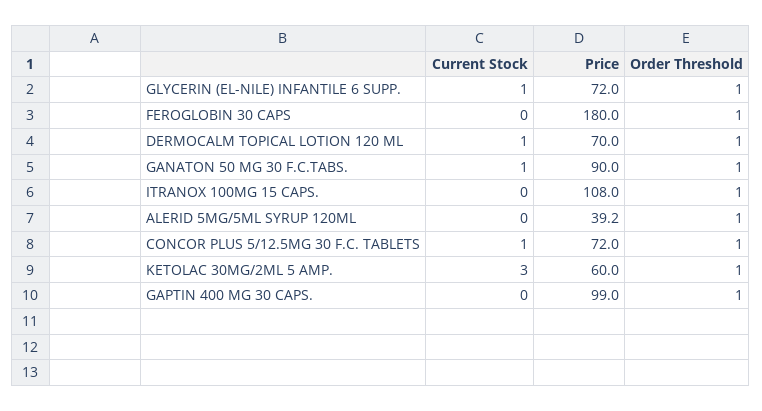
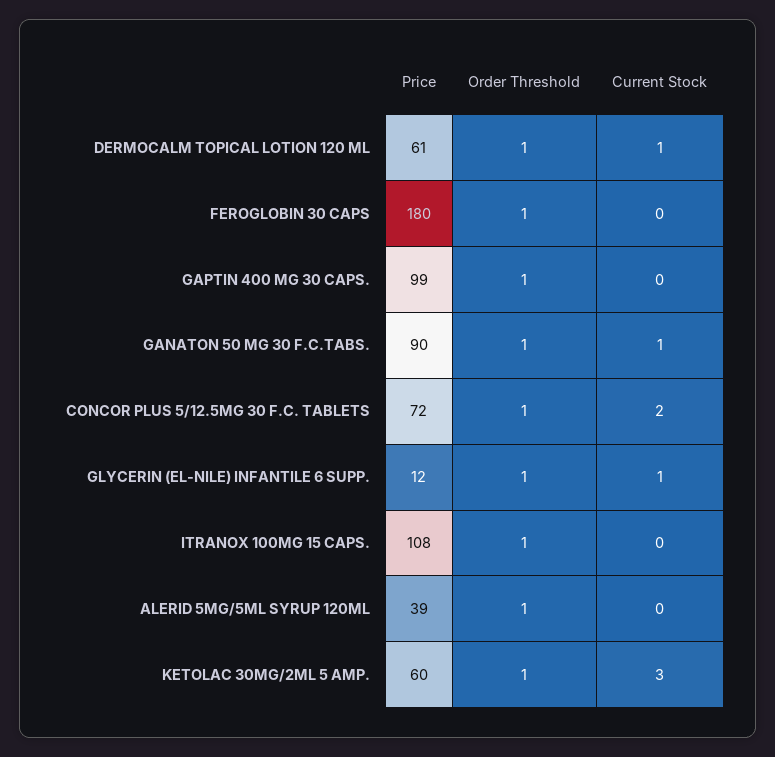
  {
    "Current Stock": {
      "GLYCERIN (EL-NILE) INFANTILE 6 SUPP.": 1,
      "FEROGLOBIN 30 CAPS": 0,
      "DERMOCALM TOPICAL LOTION 120 ML": 1,
      "GANATON 50 MG 30 F.C.TABS.": 1,
      "ITRANOX 100MG 15 CAPS.": 0,
      "ALERID 5MG/5ML SYRUP 120ML": 0,
-     "CONCOR PLUS 5/12.5MG 30 F.C. TABLETS": 1,
+     "CONCOR PLUS 5/12.5MG 30 F.C. TABLETS": 2,
      "KETOLAC 30MG/2ML 5 AMP.": 3,
      "GAPTIN 400 MG 30 CAPS.": 0
    },
    "Price": {
-     "GLYCERIN (EL-NILE) INFANTILE 6 SUPP.": 72,
+     "GLYCERIN (EL-NILE) INFANTILE 6 SUPP.": 12,
      "FEROGLOBIN 30 CAPS": 180,
-     "DERMOCALM TOPICAL LOTION 120 ML": 70,
+     "DERMOCALM TOPICAL LOTION 120 ML": 61,
      "GANATON 50 MG 30 F.C.TABS.": 90,
      "ITRANOX 100MG 15 CAPS.": 108,
      "ALERID 5MG/5ML SYRUP 120ML": 39.2,
      "CONCOR PLUS 5/12.5MG 30 F.C. TABLETS": 72,
      "KETOLAC 30MG/2ML 5 AMP.": 60,
      "GAPTIN 400 MG 30 CAPS.": 99
    },
    "Order Threshold": {
      "GLYCERIN (EL-NILE) INFANTILE 6 SUPP.": 1,
      "FEROGLOBIN 30 CAPS": 1,
      "DERMOCALM TOPICAL LOTION 120 ML": 1,
      "GANATON 50 MG 30 F.C.TABS.": 1,
      "ITRANOX 100MG 15 CAPS.": 1,
      "ALERID 5MG/5ML SYRUP 120ML": 1,
      "CONCOR PLUS 5/12.5MG 30 F.C. TABLETS": 1,
      "KETOLAC 30MG/2ML 5 AMP.": 1,
      "GAPTIN 400 MG 30 CAPS.": 1
    }
  }

